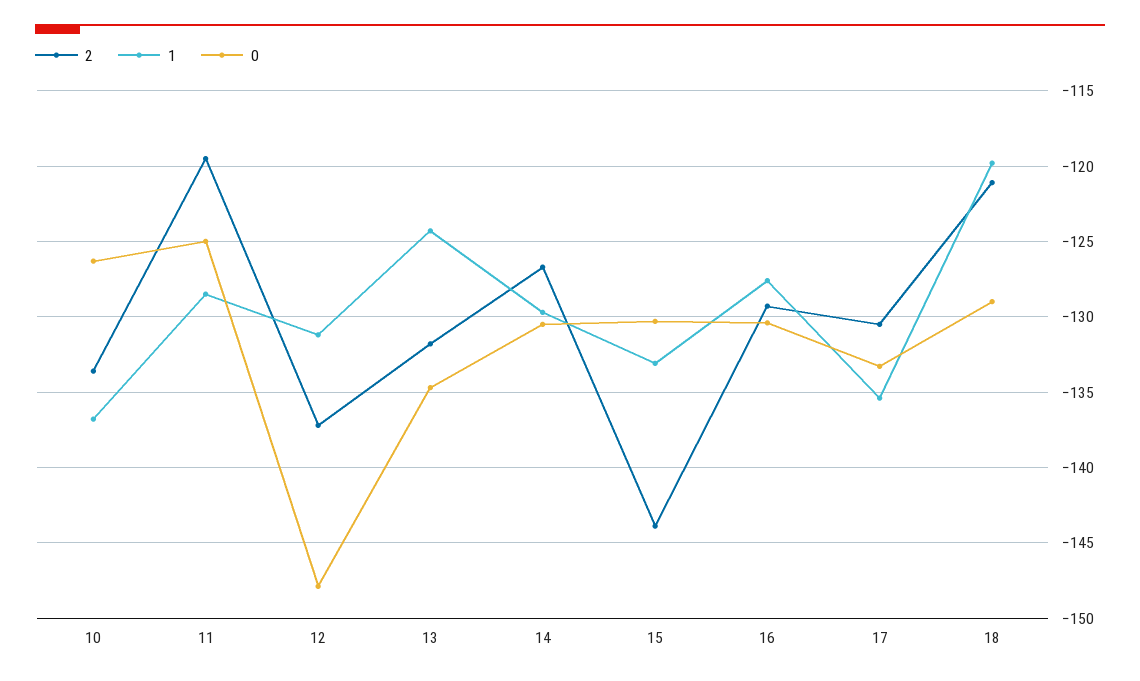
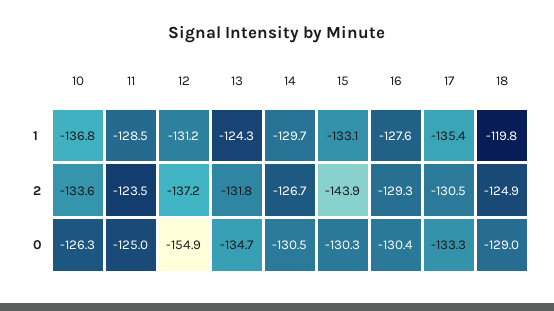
  {
    "2": {
      "10": -133.6,
-     "11": -119.5,
+     "11": -123.5,
      "12": -137.2,
      "13": -131.8,
      "14": -126.7,
      "15": -143.9,
      "16": -129.3,
      "17": -130.5,
-     "18": -121
+     "18": -124.9
    },
    "1": {
      "10": -136.8,
      "11": -128.5,
      "12": -131.2,
      "13": -124.3,
      "14": -129.7,
      "15": -133.1,
      "16": -127.6,
      "17": -135.4,
      "18": -119.8
    },
    "0": {
      "10": -126.3,
      "11": -125,
-     "12": -148,
+     "12": -154.9,
      "13": -134.7,
      "14": -130.5,
      "15": -130.3,
      "16": -130.4,
      "17": -133.3,
      "18": -129
    }
  }

